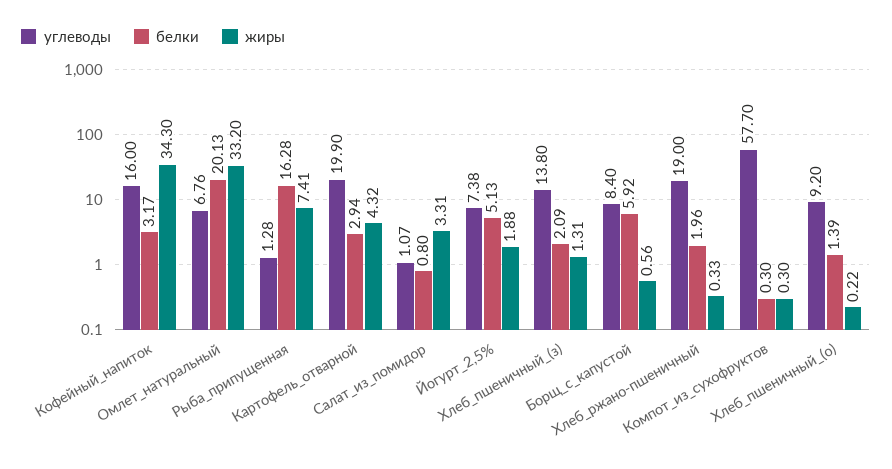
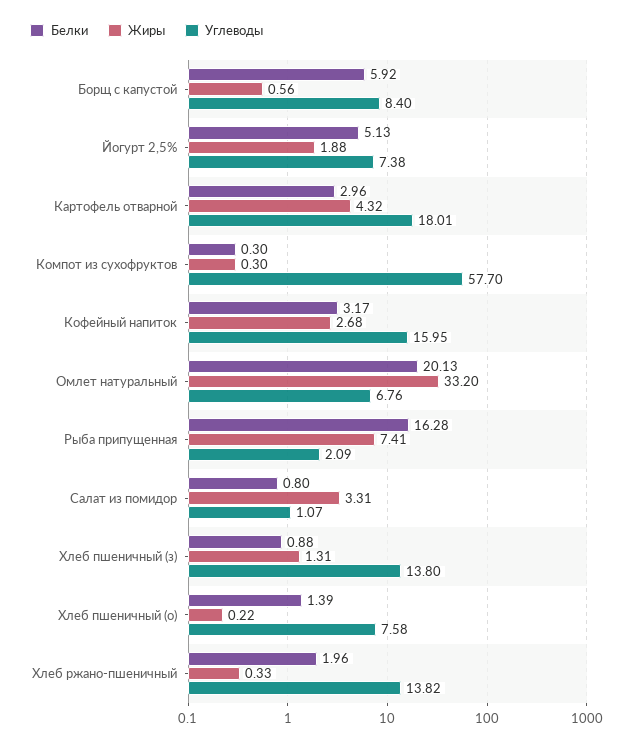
  {
    "углеводы": {
-     "Кофейный_напиток": 16,
+     "Кофейный_напиток": 15.95,
      "Омлет_натуральный": 6.76,
-     "Рыба_припущенная": 1.28,
+     "Рыба_припущенная": 2.09,
-     "Картофель_отварной": 19.9,
+     "Картофель_отварной": 18.01,
      "Салат_из_помидор": 1.07,
      "Йогурт_2,5%": 7.38,
      "Хлеб_пшеничный_(з)": 13.8,
      "Борщ_с_капустой": 8.4,
-     "Хлеб_ржано-пшеничный": 19,
+     "Хлеб_ржано-пшеничный": 13.82,
      "Компот_из_сухофруктов": 57.7,
-     "Хлеб_пшеничный_(о)": 9.2
+     "Хлеб_пшеничный_(о)": 7.58
    },
    "белки": {
      "Кофейный_напиток": 3.17,
      "Омлет_натуральный": 20.13,
      "Рыба_припущенная": 16.28,
-     "Картофель_отварной": 2.94,
+     "Картофель_отварной": 2.96,
      "Салат_из_помидор": 0.8,
      "Йогурт_2,5%": 5.13,
-     "Хлеб_пшеничный_(з)": 2.09,
+     "Хлеб_пшеничный_(з)": 0.88,
      "Борщ_с_капустой": 5.92,
      "Хлеб_ржано-пшеничный": 1.96,
      "Компот_из_сухофруктов": 0.3,
      "Хлеб_пшеничный_(о)": 1.39
    },
    "жиры": {
-     "Кофейный_напиток": 34.3,
+     "Кофейный_напиток": 2.68,
      "Омлет_натуральный": 33.2,
      "Рыба_припущенная": 7.41,
      "Картофель_отварной": 4.32,
      "Салат_из_помидор": 3.31,
      "Йогурт_2,5%": 1.88,
      "Хлеб_пшеничный_(з)": 1.31,
      "Борщ_с_капустой": 0.56,
      "Хлеб_ржано-пшеничный": 0.33,
      "Компот_из_сухофруктов": 0.3,
      "Хлеб_пшеничный_(о)": 0.22
    }
  }

